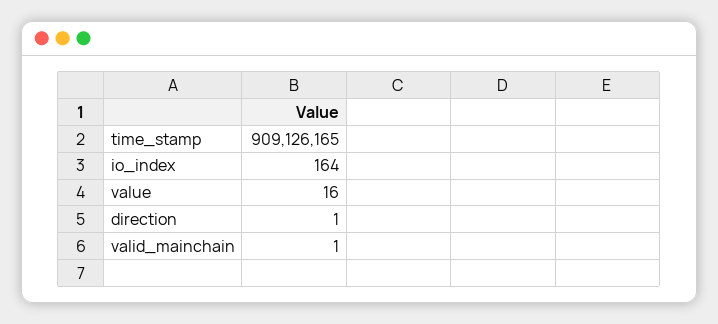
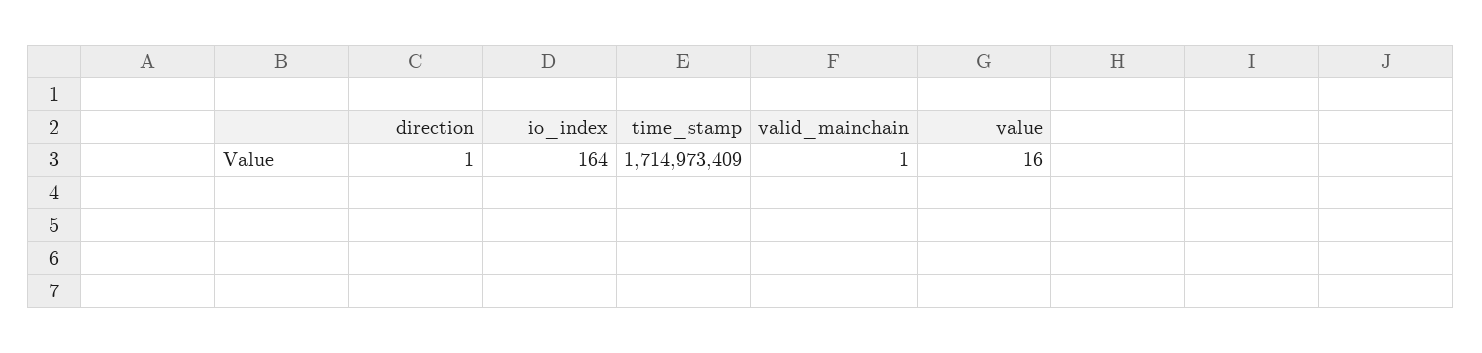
  {
-   "time_stamp": 909126165,
+   "time_stamp": 1714973409,
    "io_index": 164,
    "value": 16,
    "direction": 1,
    "valid_mainchain": 1
  }

